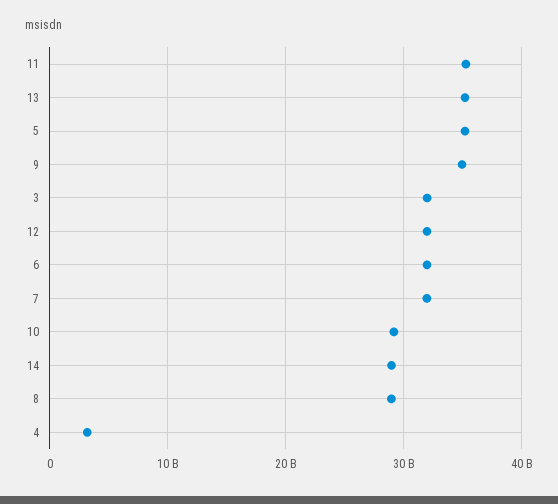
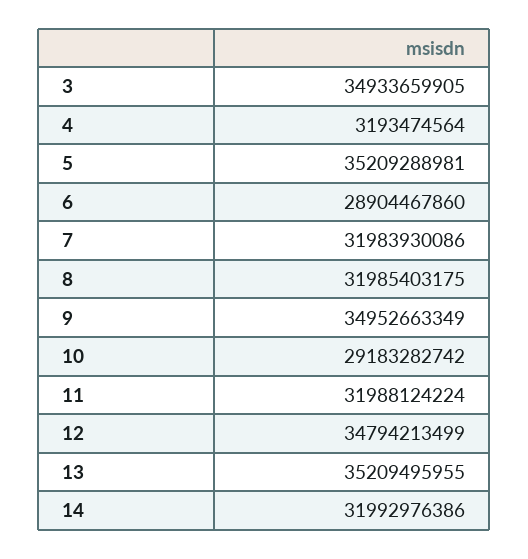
  {
-   "11": 35000000000,
+   "11": 31988124224,
    "13": 35209495955,
    "5": 35209288981,
    "9": 34952663349,
-   "3": 32000000000,
+   "3": 34933659905,
-   "12": 32000000000,
+   "12": 34794213499,
-   "6": 32000000000,
+   "6": 28904467860,
    "7": 31983930086,
    "10": 29183282742,
-   "14": 29000000000,
+   "14": 31992976386,
-   "8": 29000000000,
+   "8": 31985403175,
    "4": 3193474564
  }

